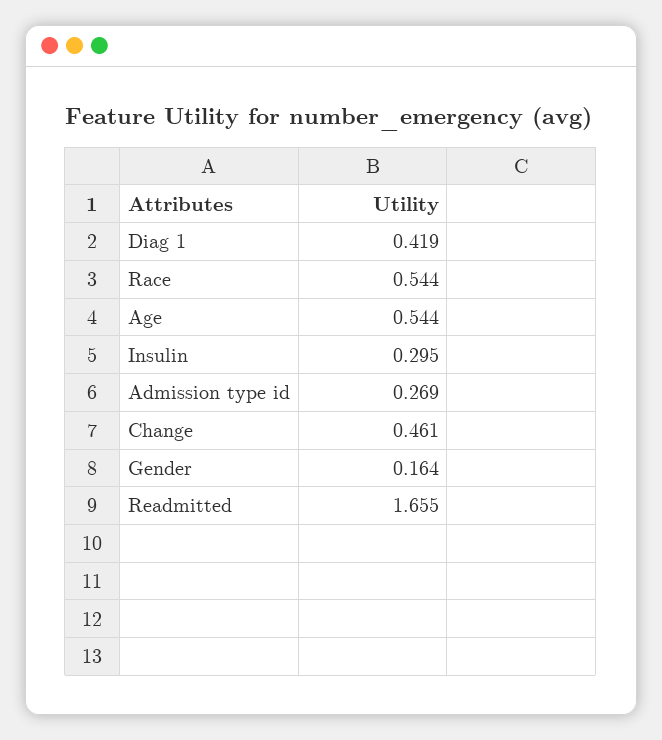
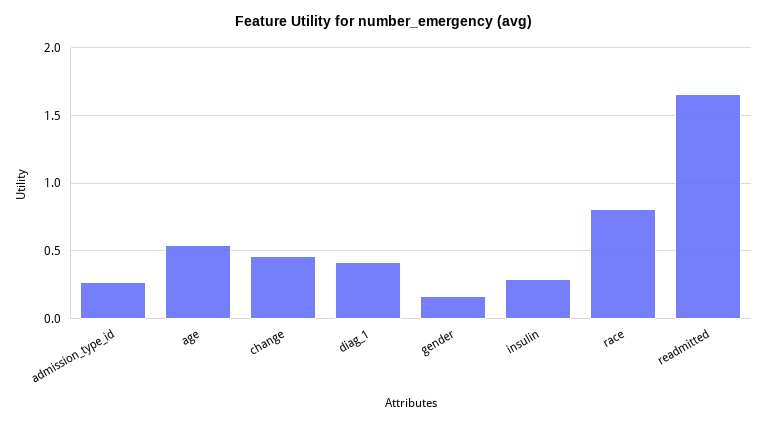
  {
    "Diag 1": 0.419,
-   "Race": 0.544,
+   "Race": 0.8,
    "Age": 0.544,
    "Insulin": 0.295,
    "Admission type id": 0.269,
    "Change": 0.461,
    "Gender": 0.164,
    "Readmitted": 1.655
  }

